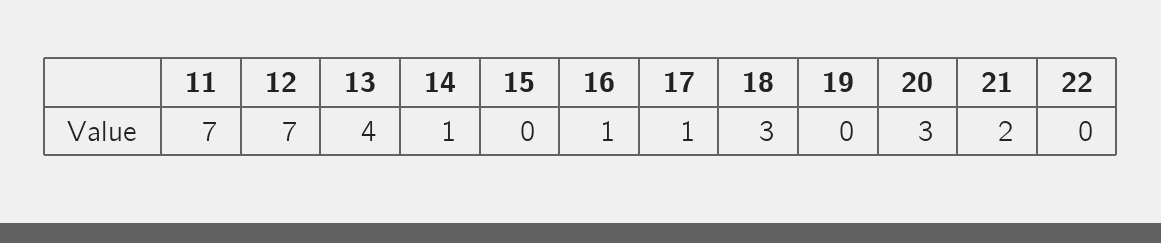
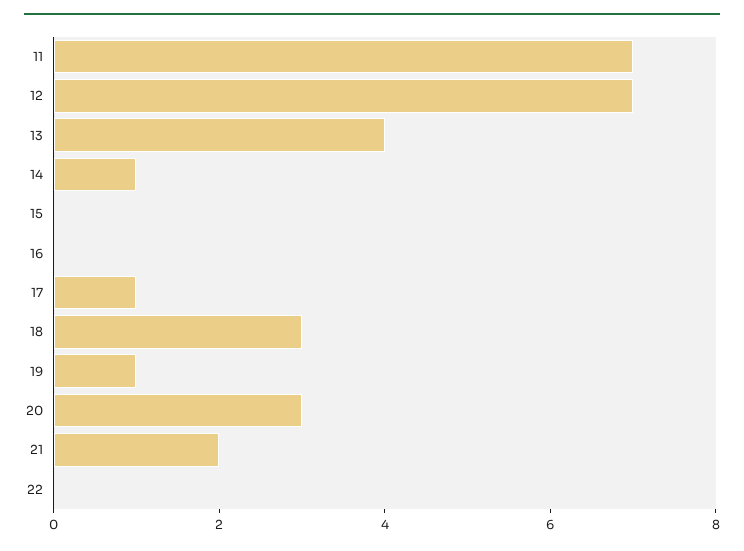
  {
    "11": 7,
    "12": 7,
    "13": 4,
    "14": 1,
    "15": 0,
-   "16": 1,
+   "16": 0,
    "17": 1,
    "18": 3,
-   "19": 0,
+   "19": 1,
    "20": 3,
    "21": 2,
    "22": 0
  }

